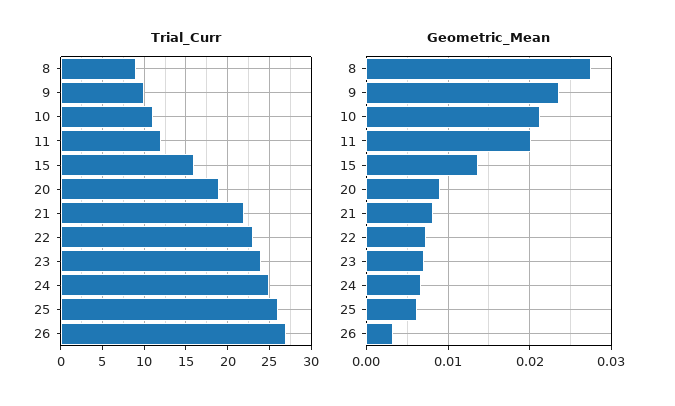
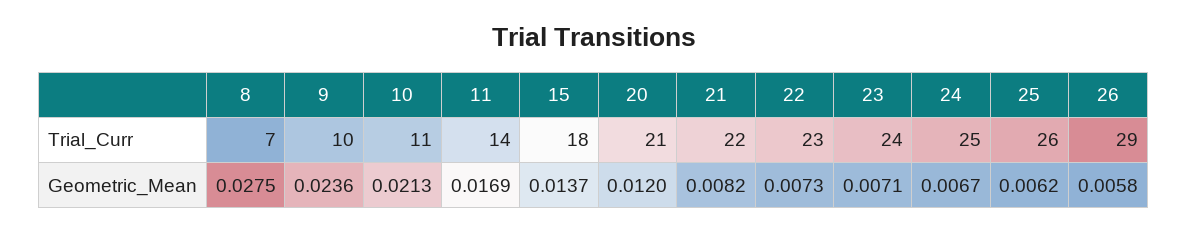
  {
    "Trial_Curr": {
-     "8": 9,
+     "8": 7,
      "9": 10,
      "10": 11,
-     "11": 12,
+     "11": 14,
-     "15": 16,
+     "15": 18,
-     "20": 19,
+     "20": 21,
      "21": 22,
      "22": 23,
      "23": 24,
      "24": 25,
      "25": 26,
-     "26": 27
+     "26": 29
    },
    "Geometric_Mean": {
      "8": 0.0275,
      "9": 0.0236,
      "10": 0.0213,
-     "11": 0.02,
+     "11": 0.0169,
      "15": 0.0137,
-     "20": 0.009,
+     "20": 0.012,
      "21": 0.0082,
      "22": 0.0073,
      "23": 0.0071,
      "24": 0.0067,
      "25": 0.0062,
-     "26": 0.003
+     "26": 0.0058
    }
  }

